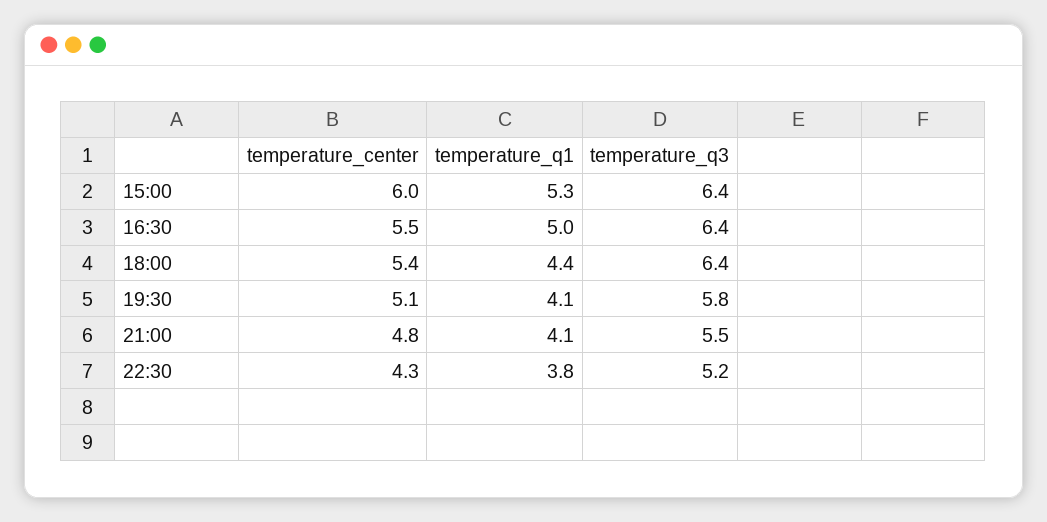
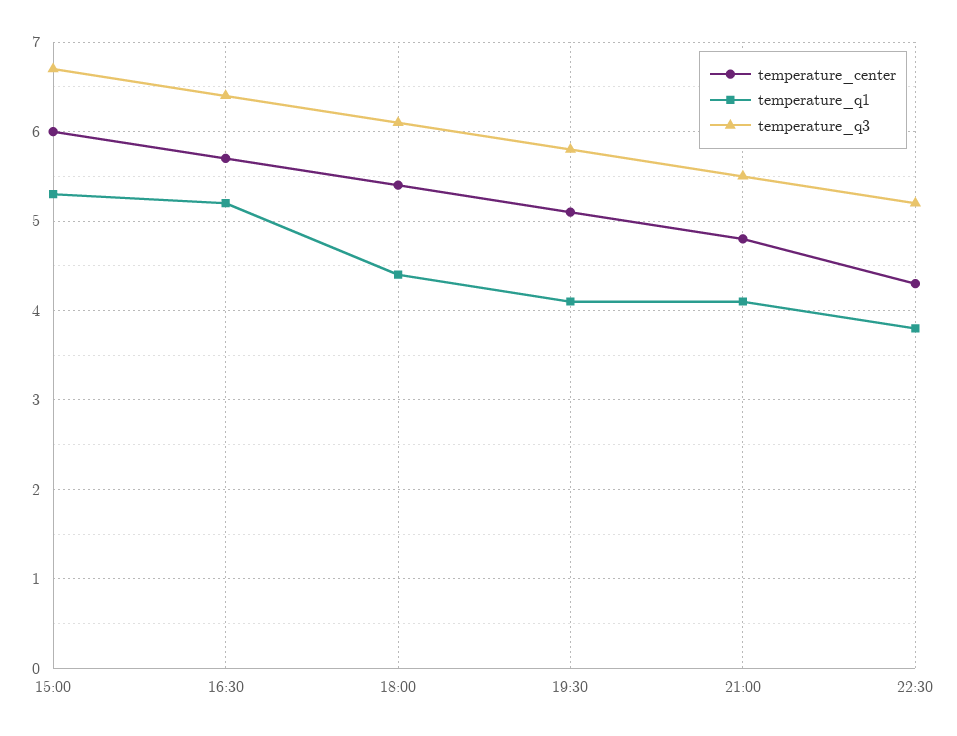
  {
    "temperature_center": {
      "15:00": 6,
-     "16:30": 5.5,
+     "16:30": 5.7,
      "18:00": 5.4,
      "19:30": 5.1,
      "21:00": 4.8,
      "22:30": 4.3
    },
    "temperature_q1": {
      "15:00": 5.3,
-     "16:30": 5,
+     "16:30": 5.2,
      "18:00": 4.4,
      "19:30": 4.1,
      "21:00": 4.1,
      "22:30": 3.8
    },
    "temperature_q3": {
-     "15:00": 6.4,
+     "15:00": 6.7,
      "16:30": 6.4,
-     "18:00": 6.4,
+     "18:00": 6.1,
      "19:30": 5.8,
      "21:00": 5.5,
      "22:30": 5.2
    }
  }

